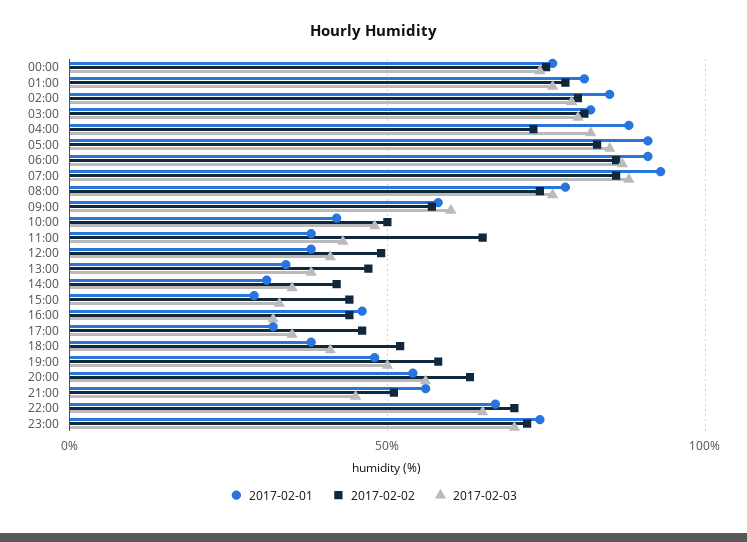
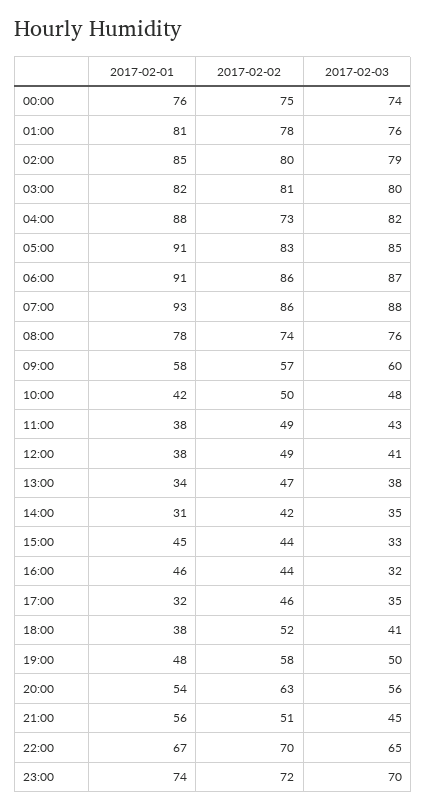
  {
    "2017-02-01": {
      "00:00": 76,
      "01:00": 81,
      "02:00": 85,
      "03:00": 82,
      "04:00": 88,
      "05:00": 91,
      "06:00": 91,
      "07:00": 93,
      "08:00": 78,
      "09:00": 58,
      "10:00": 42,
      "11:00": 38,
      "12:00": 38,
      "13:00": 34,
      "14:00": 31,
-     "15:00": 30,
+     "15:00": 45,
      "16:00": 46,
      "17:00": 32,
      "18:00": 38,
      "19:00": 48,
      "20:00": 54,
      "21:00": 56,
      "22:00": 67,
      "23:00": 74
    },
    "2017-02-02": {
      "00:00": 75,
      "01:00": 78,
      "02:00": 80,
      "03:00": 81,
      "04:00": 73,
      "05:00": 83,
      "06:00": 86,
      "07:00": 86,
      "08:00": 74,
      "09:00": 57,
      "10:00": 50,
-     "11:00": 65,
+     "11:00": 49,
      "12:00": 49,
      "13:00": 47,
      "14:00": 42,
      "15:00": 44,
      "16:00": 44,
      "17:00": 46,
      "18:00": 52,
      "19:00": 58,
      "20:00": 63,
      "21:00": 51,
      "22:00": 70,
      "23:00": 72
    },
    "2017-02-03": {
      "00:00": 74,
      "01:00": 76,
      "02:00": 79,
      "03:00": 80,
      "04:00": 82,
      "05:00": 85,
      "06:00": 87,
      "07:00": 88,
      "08:00": 76,
      "09:00": 60,
      "10:00": 48,
      "11:00": 43,
      "12:00": 41,
      "13:00": 38,
      "14:00": 35,
      "15:00": 33,
      "16:00": 32,
      "17:00": 35,
      "18:00": 41,
      "19:00": 50,
      "20:00": 56,
      "21:00": 45,
      "22:00": 65,
      "23:00": 70
    }
  }

